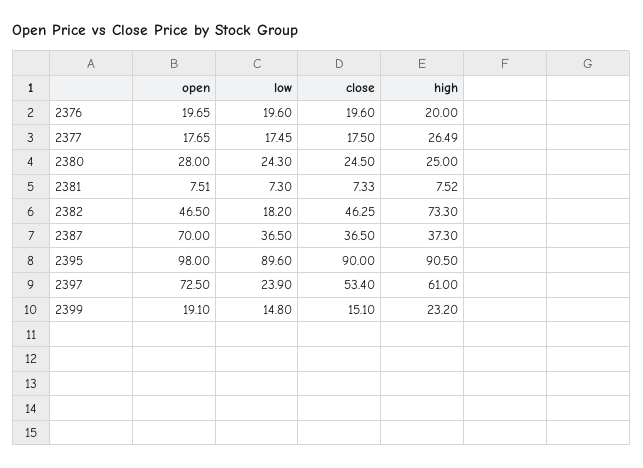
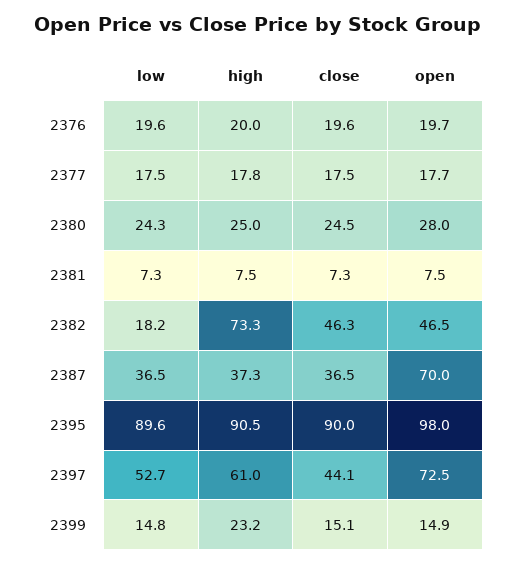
  {
    "open": {
      "2376": 19.65,
      "2377": 17.65,
      "2380": 28,
      "2381": 7.51,
      "2382": 46.5,
      "2387": 70,
      "2395": 98,
      "2397": 72.5,
-     "2399": 19.1
+     "2399": 14.9
    },
    "low": {
      "2376": 19.6,
      "2377": 17.45,
      "2380": 24.3,
      "2381": 7.3,
      "2382": 18.2,
      "2387": 36.5,
      "2395": 89.6,
-     "2397": 23.9,
+     "2397": 52.7,
      "2399": 14.8
    },
    "close": {
      "2376": 19.6,
      "2377": 17.5,
      "2380": 24.5,
      "2381": 7.33,
      "2382": 46.25,
      "2387": 36.5,
      "2395": 90,
-     "2397": 53.4,
+     "2397": 44.1,
      "2399": 15.1
    },
    "high": {
      "2376": 20,
-     "2377": 26.49,
+     "2377": 17.8,
      "2380": 25,
      "2381": 7.52,
      "2382": 73.3,
      "2387": 37.3,
      "2395": 90.5,
      "2397": 61,
      "2399": 23.2
    }
  }

